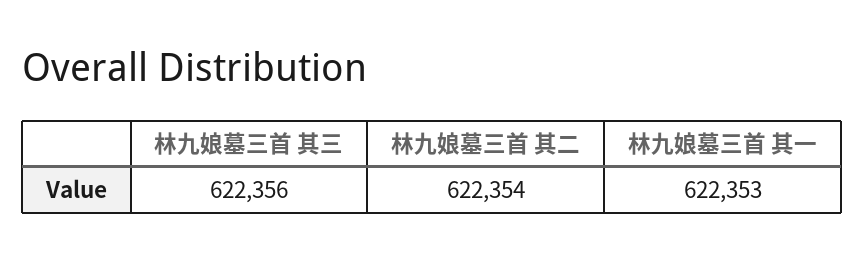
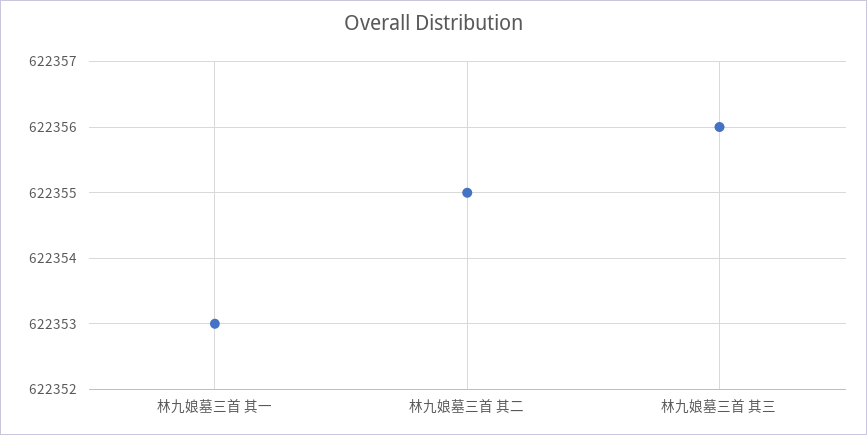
  {
    "林九娘墓三首 其三": 622356,
-   "林九娘墓三首 其二": 622354,
+   "林九娘墓三首 其二": 622355,
    "林九娘墓三首 其一": 622353
  }

